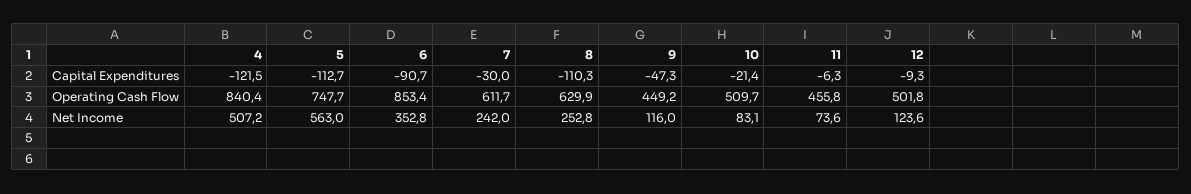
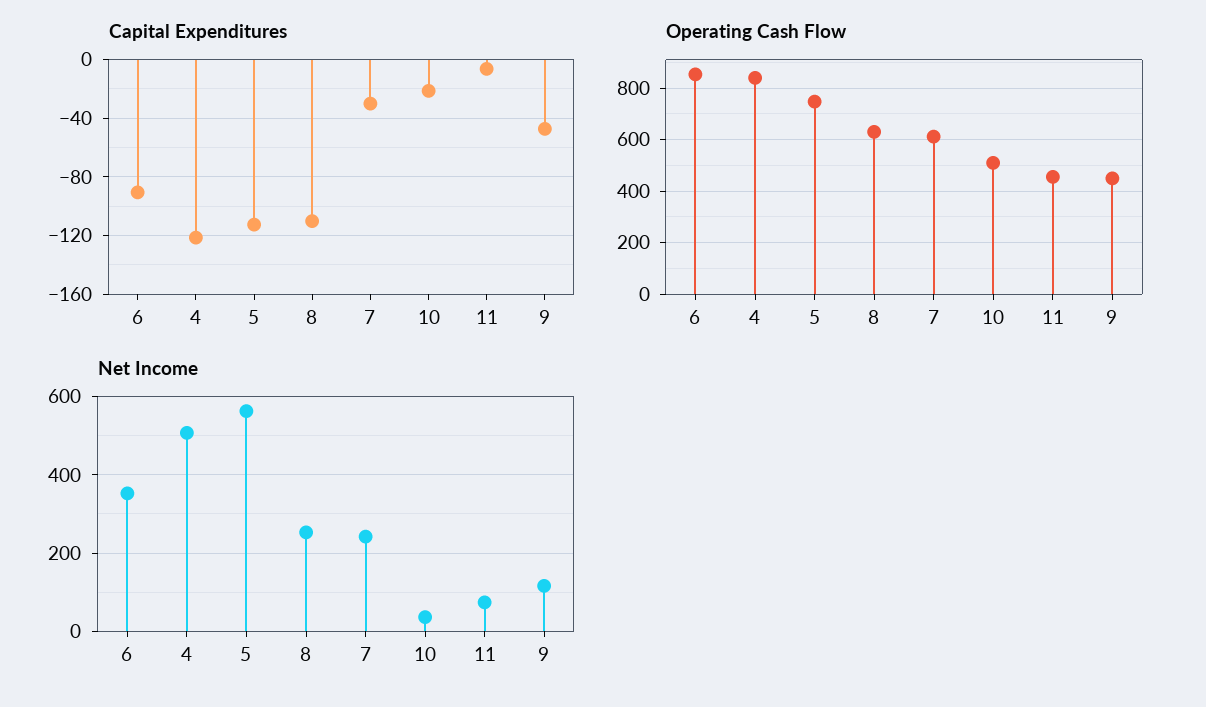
  {
    "Capital Expenditures": {
      "4": -121.5,
      "5": -112.7,
      "6": -90.7,
      "7": -30,
      "8": -110.3,
      "9": -47.3,
      "10": -21.4,
-     "11": -6.3,
+     "11": -6.3
-     "12": -9.3
    },
    "Operating Cash Flow": {
      "4": 840.4,
      "5": 747.7,
      "6": 853.4,
      "7": 611.7,
      "8": 629.9,
      "9": 449.2,
      "10": 509.7,
-     "11": 455.8,
+     "11": 455.8
-     "12": 501.8
    },
    "Net Income": {
      "4": 507.2,
      "5": 563,
      "6": 352.8,
      "7": 242,
      "8": 252.8,
      "9": 116,
-     "10": 83.1,
+     "10": 40,
-     "11": 73.6,
+     "11": 73.6
-     "12": 123.6
    }
  }

